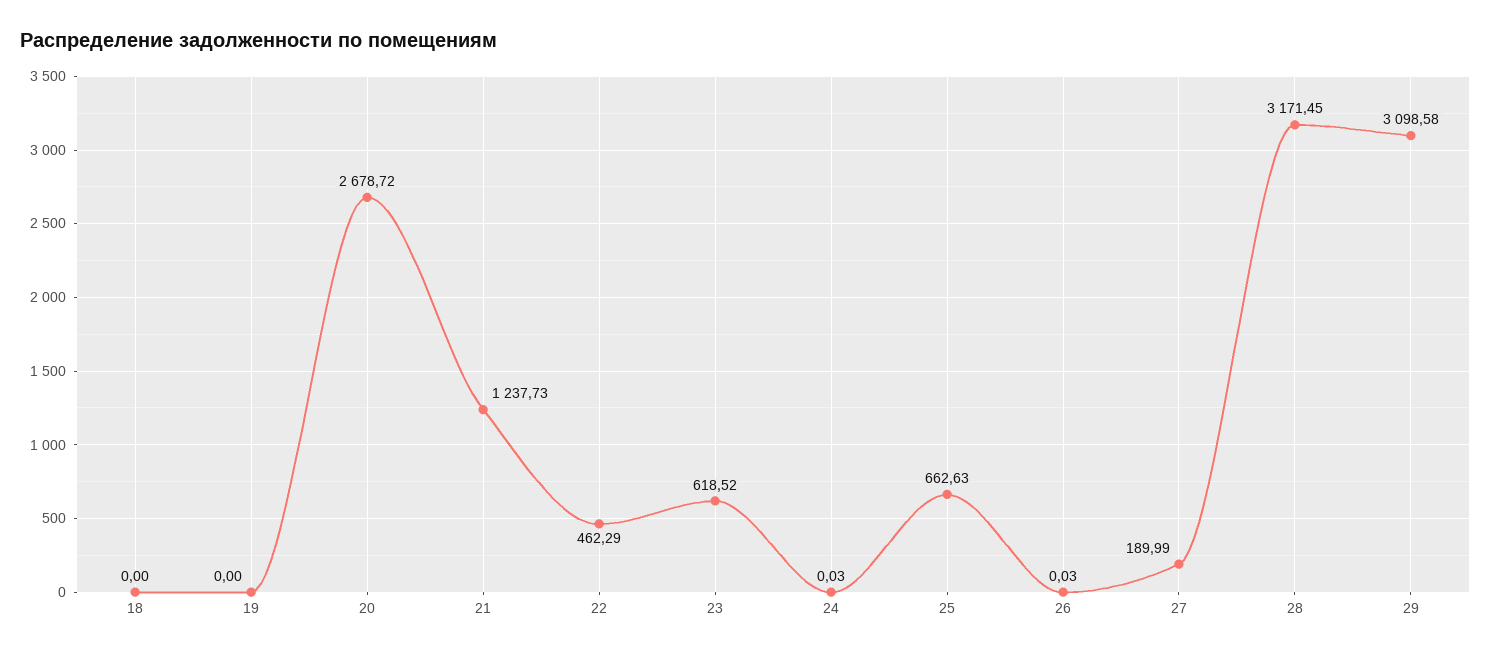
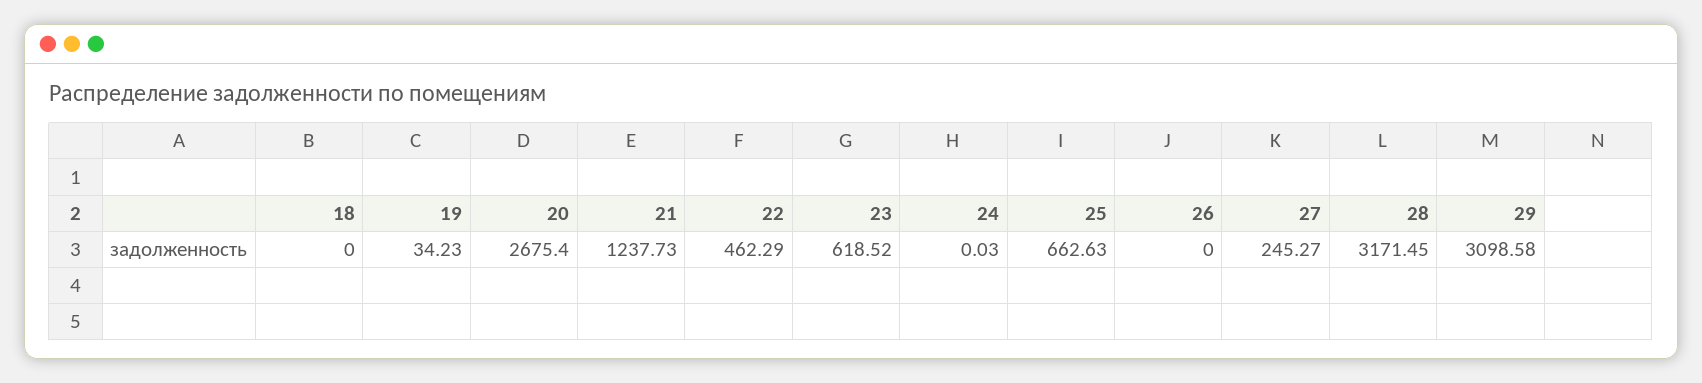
  {
    "18": 0,
-   "19": 0,
+   "19": 34.23,
-   "20": 2678.72,
+   "20": 2675.4,
    "21": 1237.73,
    "22": 462.29,
    "23": 618.52,
    "24": 0.03,
    "25": 662.63,
-   "26": 0.03,
+   "26": 0,
-   "27": 189.99,
+   "27": 245.27,
    "28": 3171.45,
    "29": 3098.58
  }

